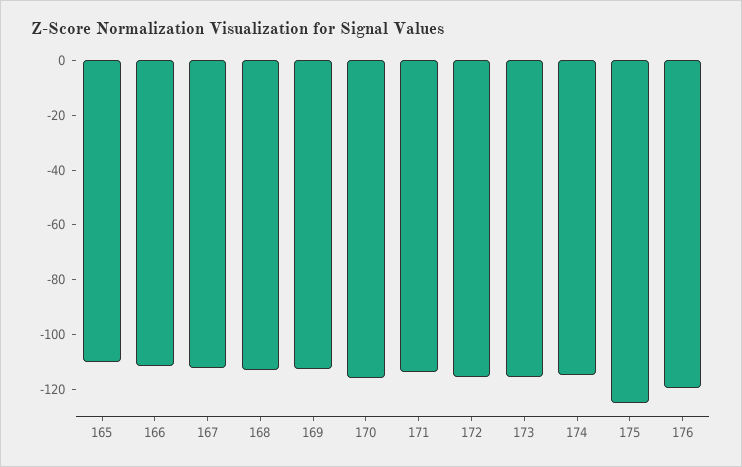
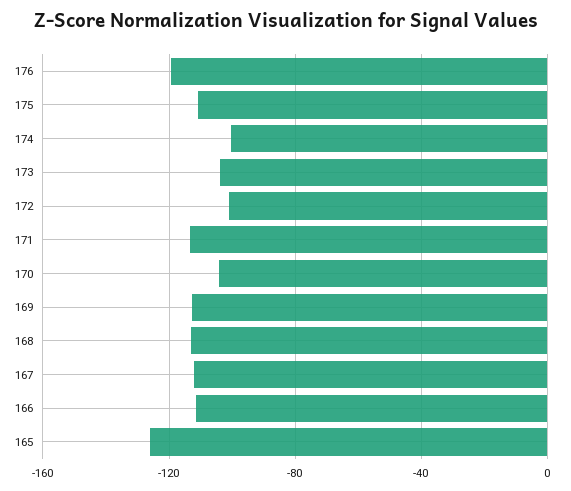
  {
-   "165": -110,
+   "165": -125,
    "166": -110,
    "167": -110,
    "168": -115,
    "169": -115,
-   "170": -115,
+   "170": -105,
    "171": -115,
-   "172": -115,
+   "172": -100,
-   "173": -115,
+   "173": -105,
-   "174": -115,
+   "174": -100,
-   "175": -125,
+   "175": -110,
    "176": -120
  }

